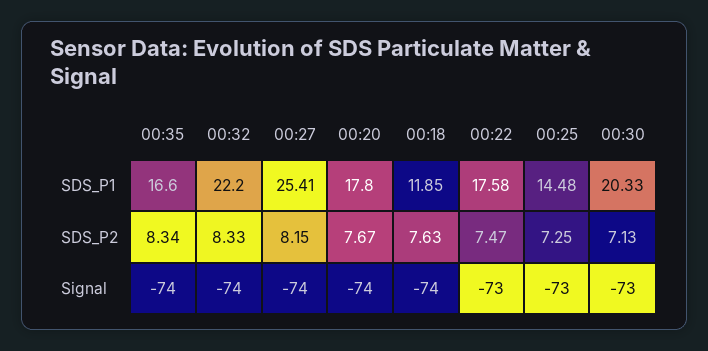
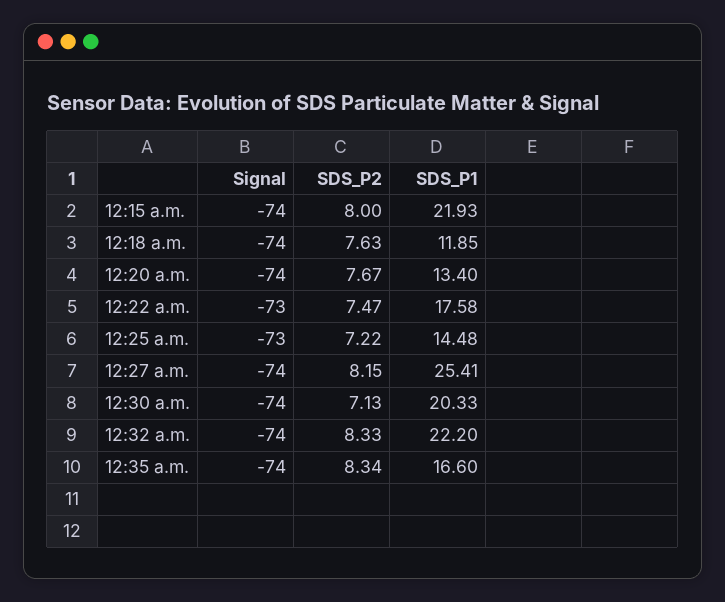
  {
    "00:35": {
      "SDS_P1": 16.6,
      "SDS_P2": 8.34,
      "Signal": -74
    },
    "00:32": {
      "SDS_P1": 22.2,
      "SDS_P2": 8.33,
      "Signal": -74
    },
    "00:27": {
      "SDS_P1": 25.41,
      "SDS_P2": 8.15,
      "Signal": -74
    },
    "00:20": {
-     "SDS_P1": 17.8,
+     "SDS_P1": 13.4,
      "SDS_P2": 7.67,
      "Signal": -74
    },
    "00:18": {
      "SDS_P1": 11.85,
      "SDS_P2": 7.63,
      "Signal": -74
    },
    "00:22": {
      "SDS_P1": 17.58,
      "SDS_P2": 7.47,
      "Signal": -73
    },
    "00:25": {
      "SDS_P1": 14.48,
-     "SDS_P2": 7.25,
+     "SDS_P2": 7.22,
      "Signal": -73
    },
    "00:30": {
      "SDS_P1": 20.33,
      "SDS_P2": 7.13,
-     "Signal": -73
+     "Signal": -74
-   }
+   },
+   "12:15 a.m.": {
+     "Signal": -74,
+     "SDS_P2": 8,
+     "SDS_P1": 21.93
+   }
  }

